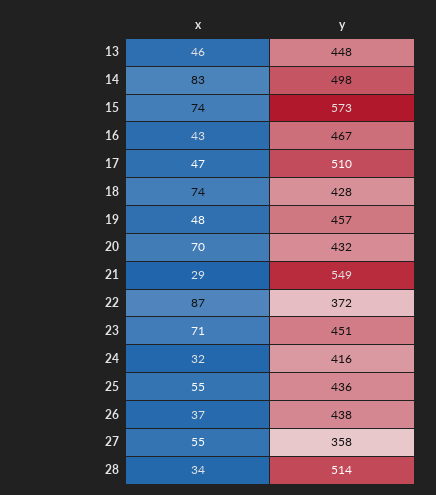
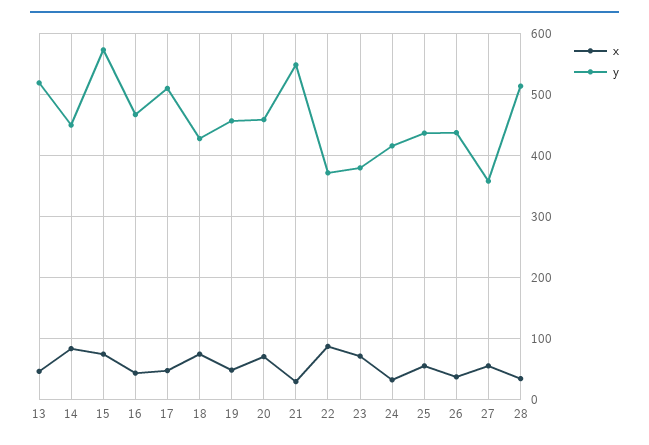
  {
    "x": {
      "13": 46,
      "14": 83,
      "15": 74,
      "16": 43,
      "17": 47,
      "18": 74,
      "19": 48,
      "20": 70,
      "21": 29,
      "22": 87,
      "23": 71,
      "24": 32,
      "25": 55,
      "26": 37,
      "27": 55,
      "28": 34
    },
    "y": {
-     "13": 448,
+     "13": 520,
-     "14": 498,
+     "14": 450,
      "15": 573,
      "16": 467,
      "17": 510,
      "18": 428,
      "19": 457,
-     "20": 432,
+     "20": 460,
      "21": 549,
      "22": 372,
-     "23": 451,
+     "23": 380,
      "24": 416,
      "25": 436,
      "26": 438,
      "27": 358,
      "28": 514
    }
  }

